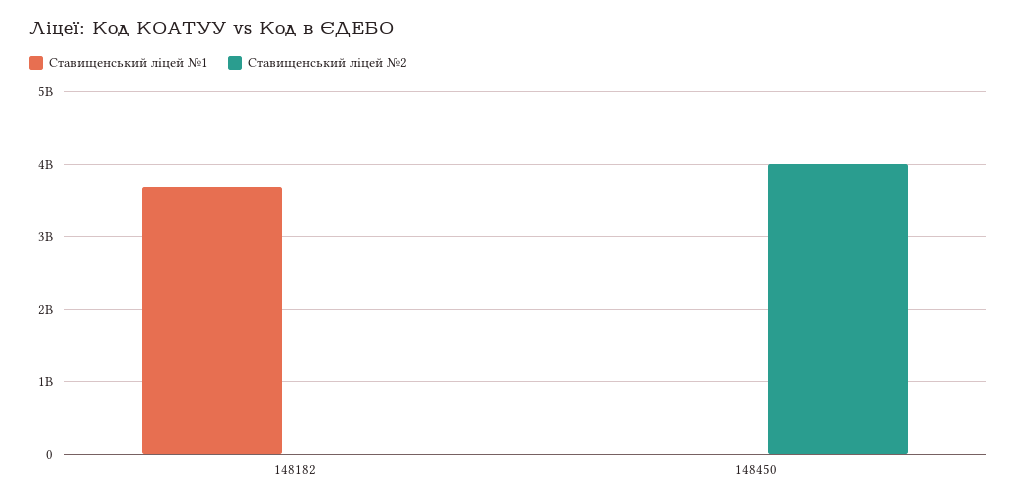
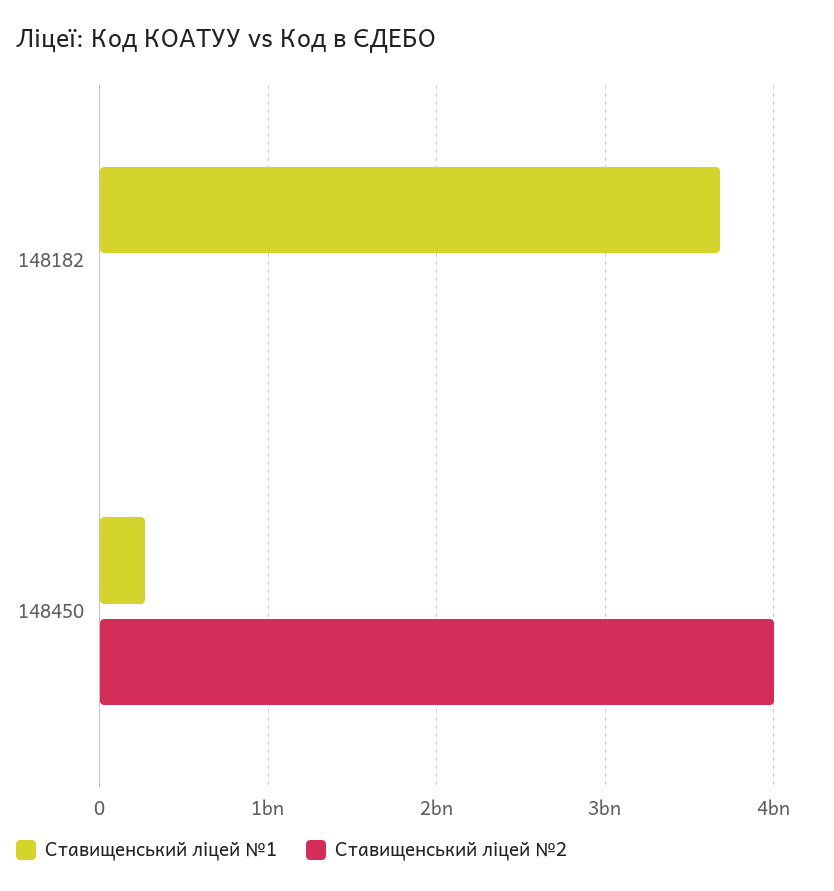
  {
    "Ставищенський ліцей №1": {
      "148182": 3700000000,
-     "148450": 0
+     "148450": 300000000
    },
    "Ставищенський ліцей №2": {
      "148182": 0,
      "148450": 4000000000
    }
  }

